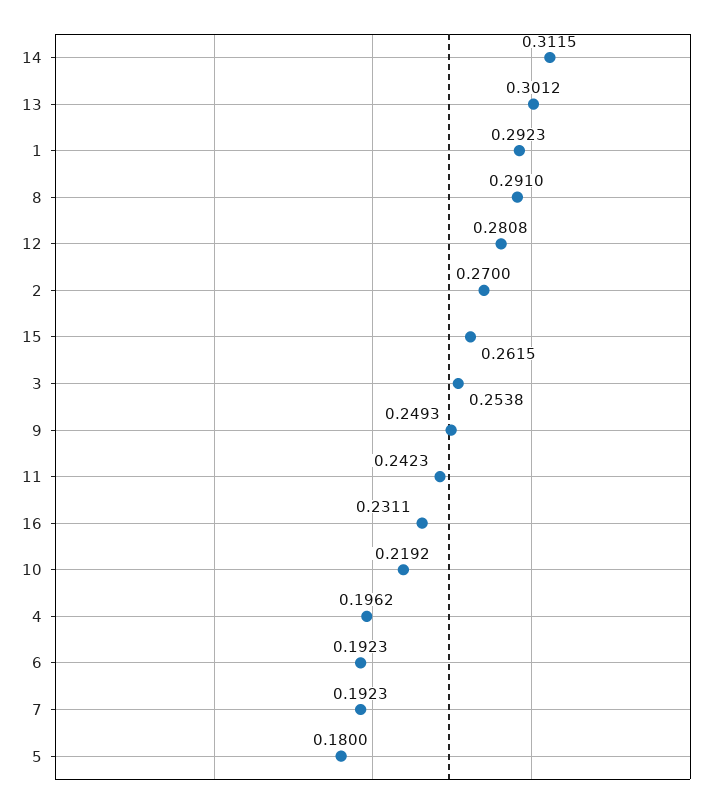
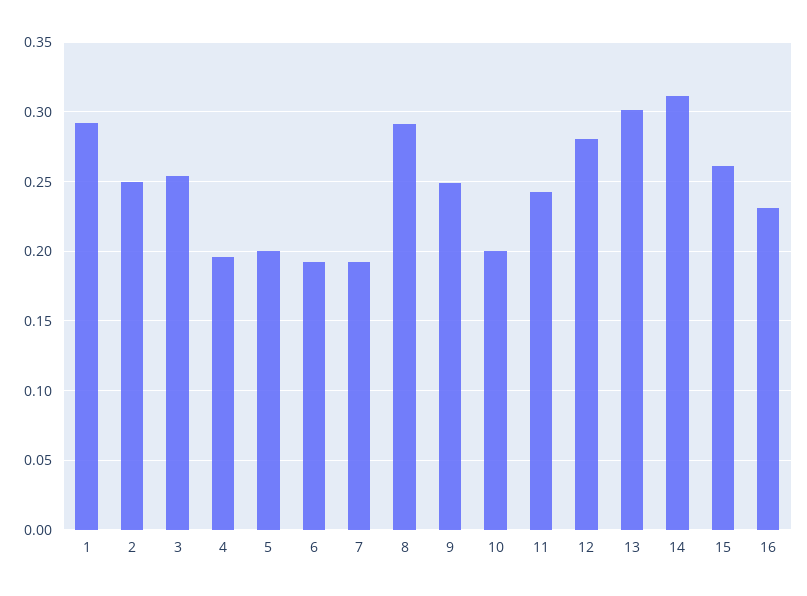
  {
    "14": 0.3115,
    "13": 0.3012,
    "1": 0.2923,
    "8": 0.291,
    "12": 0.2808,
-   "2": 0.27,
+   "2": 0.25,
    "15": 0.2615,
    "3": 0.2538,
    "9": 0.2493,
    "11": 0.2423,
    "16": 0.2311,
-   "10": 0.2192,
+   "10": 0.2,
    "4": 0.1962,
    "6": 0.1923,
    "7": 0.1923,
-   "5": 0.18
+   "5": 0.2
  }

